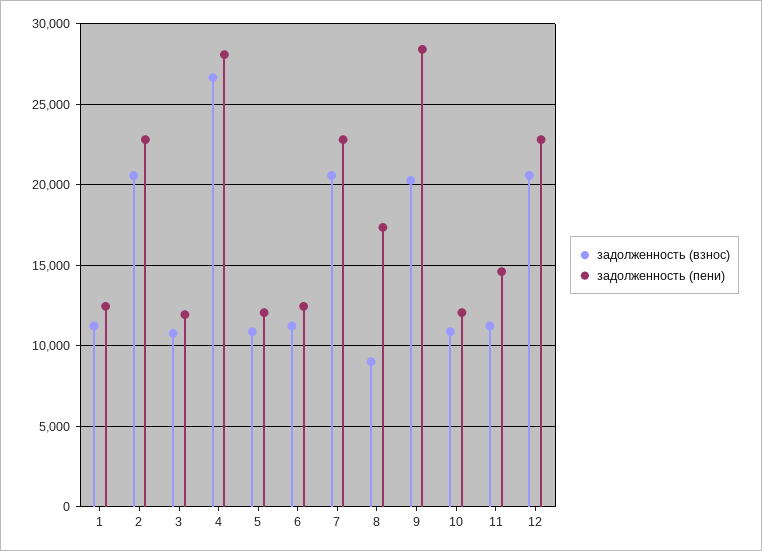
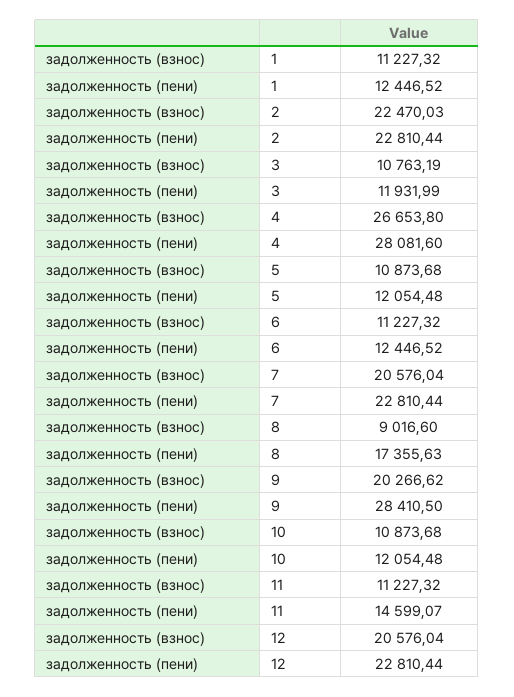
  {
    "задолженность (взнос)": {
      "1": 11227.32,
-     "2": 20500,
+     "2": 22470.03,
      "3": 10763.19,
      "4": 26653.8,
      "5": 10873.68,
      "6": 11227.32,
      "7": 20576.04,
      "8": 9016.6,
      "9": 20266.62,
      "10": 10873.68,
      "11": 11227.32,
      "12": 20576.04
    },
    "задолженность (пени)": {
      "1": 12446.52,
      "2": 22810.44,
      "3": 11931.99,
      "4": 28081.6,
      "5": 12054.48,
      "6": 12446.52,
      "7": 22810.44,
      "8": 17355.63,
      "9": 28410.5,
      "10": 12054.48,
      "11": 14599.07,
      "12": 22810.44
    }
  }

